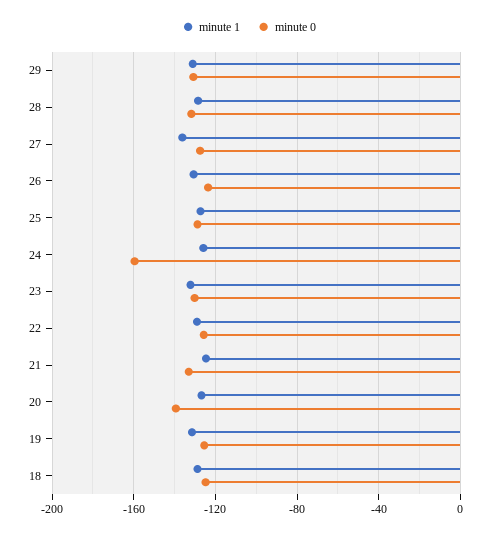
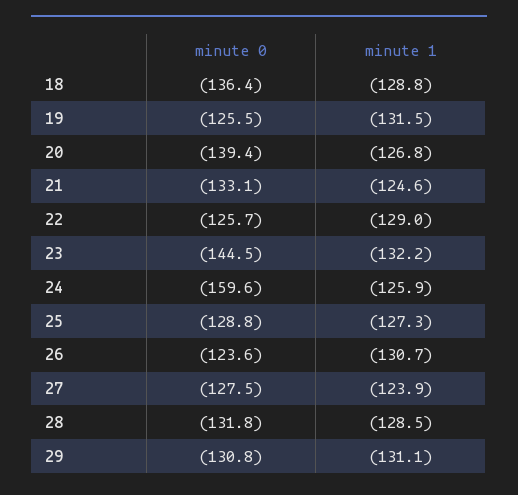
  {
    "minute 1": {
      "29": -131.1,
      "28": -128.5,
-     "27": -135,
+     "27": -123.9,
      "26": -130.7,
      "25": -127.3,
      "24": -125.9,
      "23": -132.2,
      "22": -129,
      "21": -124.6,
      "20": -126.8,
      "19": -131.5,
      "18": -128.8
    },
    "minute 0": {
      "29": -130.8,
      "28": -131.8,
      "27": -127.5,
      "26": -123.6,
      "25": -128.8,
      "24": -159.6,
-     "23": -130,
+     "23": -144.5,
      "22": -125.7,
      "21": -133.1,
      "20": -139.4,
      "19": -125.5,
-     "18": -125
+     "18": -136.4
    }
  }

